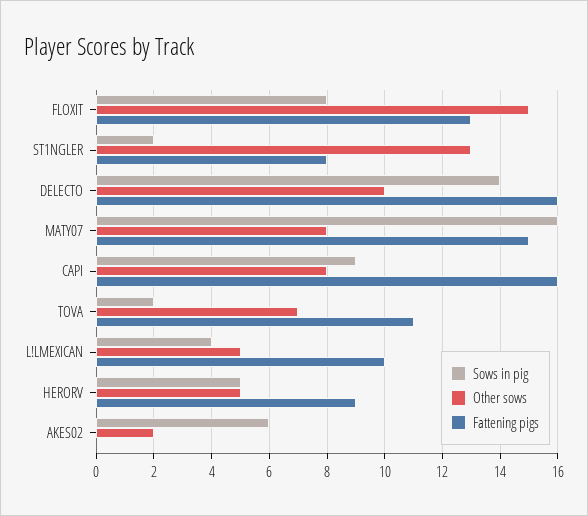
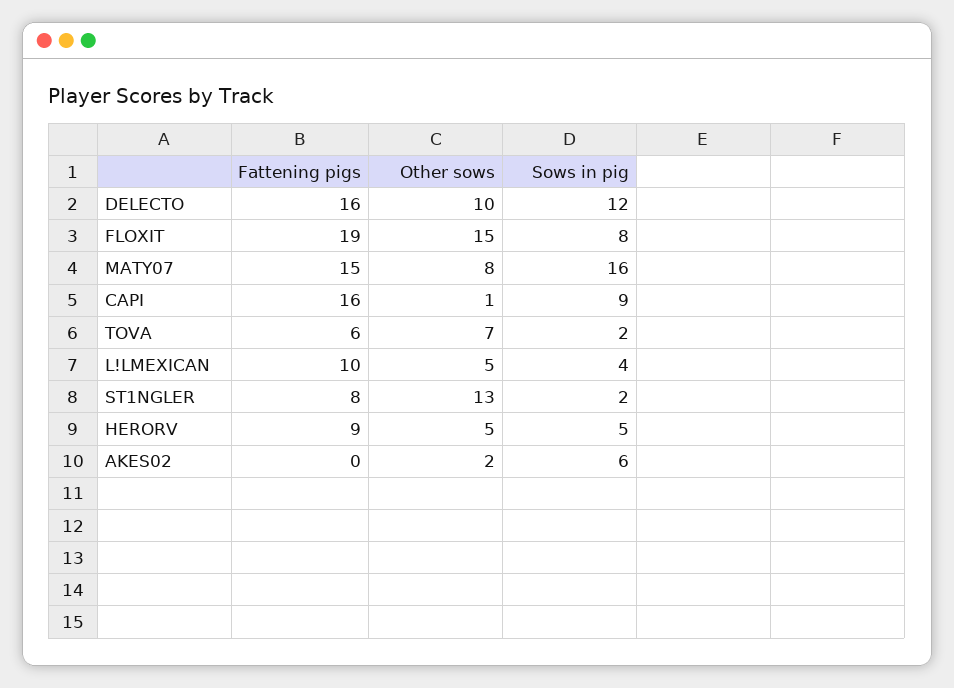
  {
    "Sows in pig": {
      "FLOXIT": 8,
      "ST1NGLER": 2,
-     "DELECTO": 14,
+     "DELECTO": 12,
      "MATY07": 16,
      "CAPI": 9,
      "TOVA": 2,
      "L!LMEXICAN": 4,
      "HERORV": 5,
      "AKES02": 6
    },
    "Other sows": {
      "FLOXIT": 15,
      "ST1NGLER": 13,
      "DELECTO": 10,
      "MATY07": 8,
-     "CAPI": 8,
+     "CAPI": 1,
      "TOVA": 7,
      "L!LMEXICAN": 5,
      "HERORV": 5,
      "AKES02": 2
    },
    "Fattening pigs": {
-     "FLOXIT": 13,
+     "FLOXIT": 19,
      "ST1NGLER": 8,
      "DELECTO": 16,
      "MATY07": 15,
      "CAPI": 16,
-     "TOVA": 11,
+     "TOVA": 6,
      "L!LMEXICAN": 10,
      "HERORV": 9,
      "AKES02": 0
    }
  }

